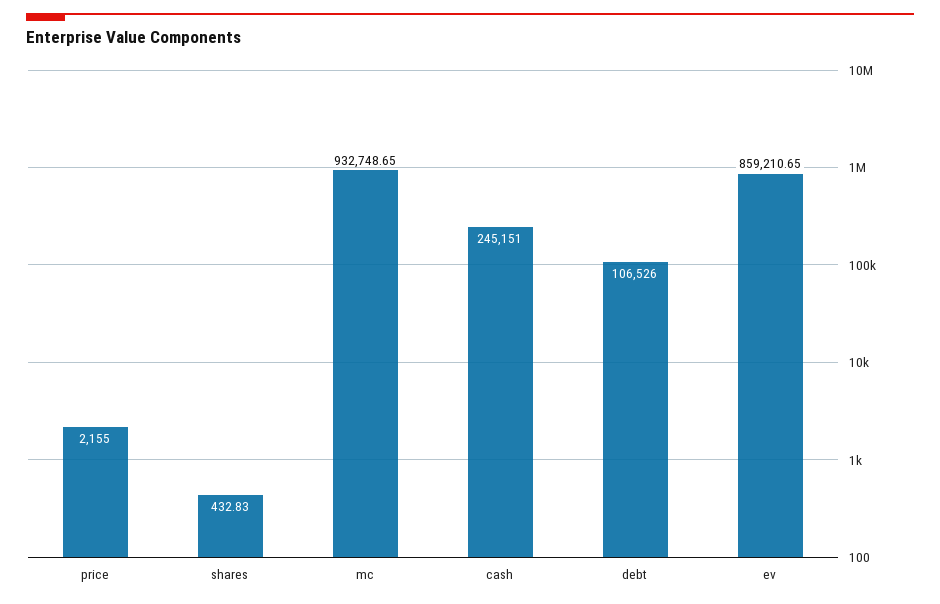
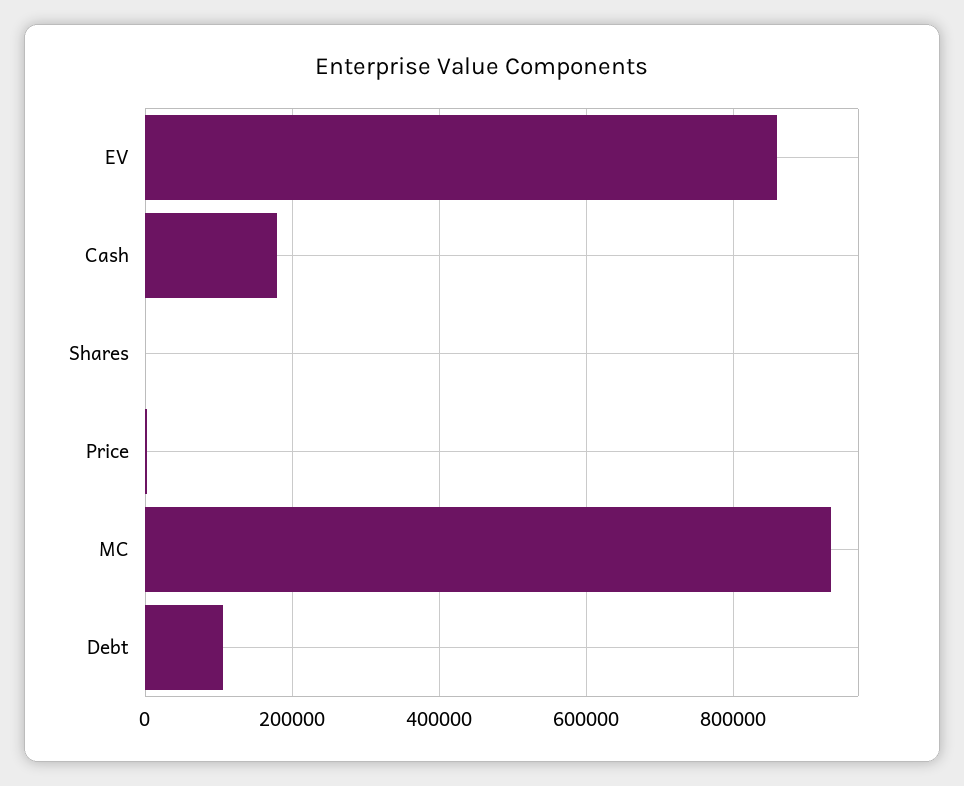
  {
    "price": 2155,
    "shares": 432.83,
    "mc": 932748.65,
-   "cash": 245151,
+   "cash": 180000,
    "debt": 106526,
    "ev": 859210.65
  }

